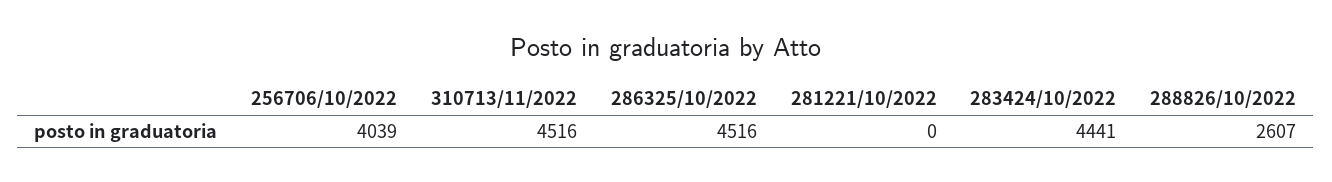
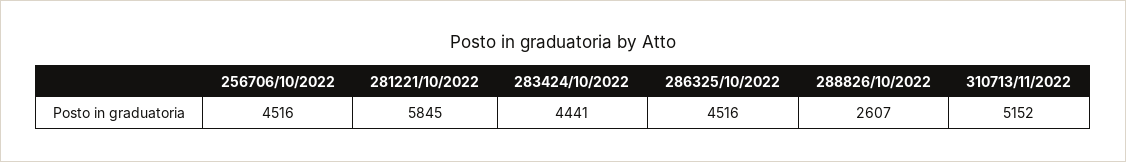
  {
-   "256706/10/2022": 4039,
+   "256706/10/2022": 4516,
-   "310713/11/2022": 4516,
+   "310713/11/2022": 5152,
    "286325/10/2022": 4516,
-   "281221/10/2022": 0,
+   "281221/10/2022": 5845,
    "283424/10/2022": 4441,
    "288826/10/2022": 2607
  }

